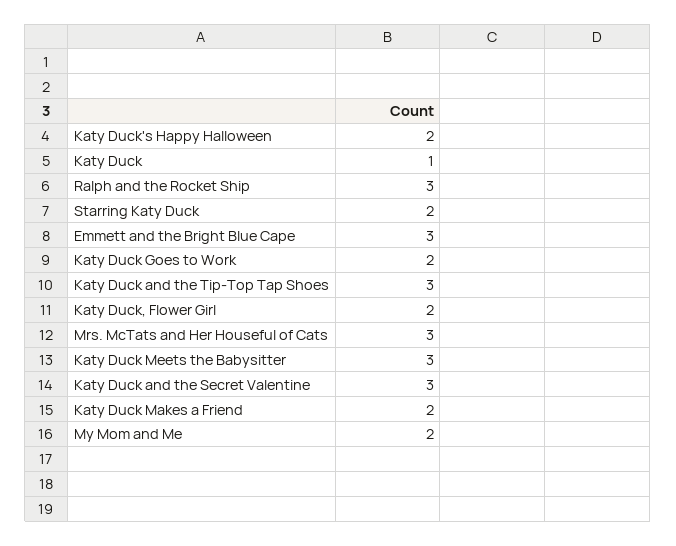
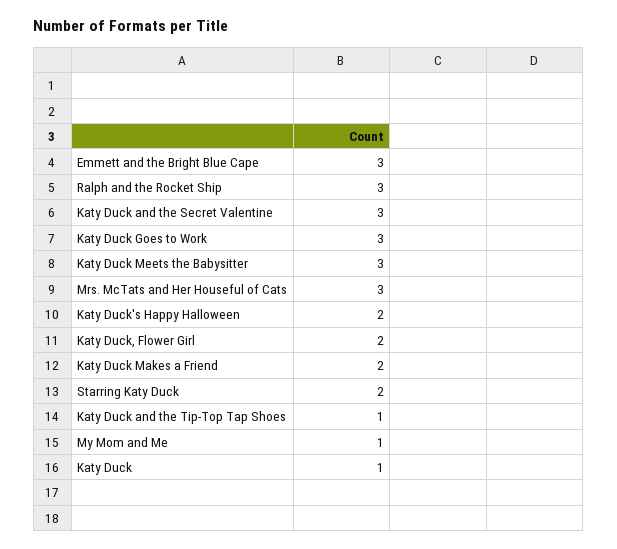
  {
    "Katy Duck's Happy Halloween": 2,
    "Katy Duck": 1,
    "Ralph and the Rocket Ship": 3,
    "Starring Katy Duck": 2,
    "Emmett and the Bright Blue Cape": 3,
-   "Katy Duck Goes to Work": 2,
+   "Katy Duck Goes to Work": 3,
-   "Katy Duck and the Tip-Top Tap Shoes": 3,
+   "Katy Duck and the Tip-Top Tap Shoes": 1,
    "Katy Duck, Flower Girl": 2,
    "Mrs. McTats and Her Houseful of Cats": 3,
    "Katy Duck Meets the Babysitter": 3,
    "Katy Duck and the Secret Valentine": 3,
    "Katy Duck Makes a Friend": 2,
-   "My Mom and Me": 2
+   "My Mom and Me": 1
  }

